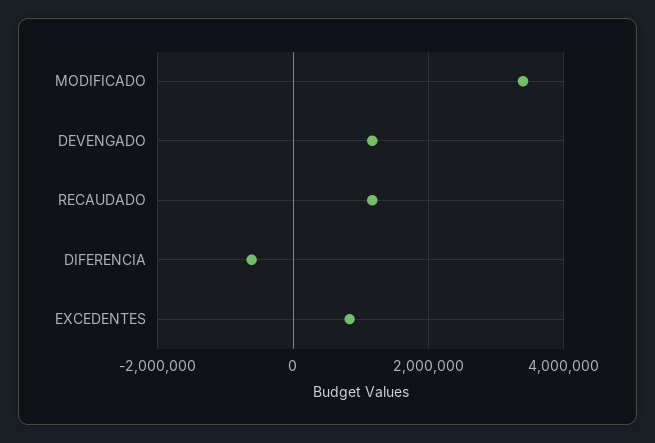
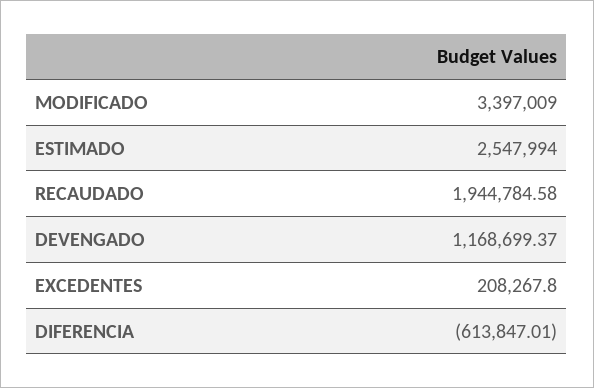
  {
    "MODIFICADO": 3397009,
    "DEVENGADO": 1168699.37,
-   "RECAUDADO": 1200000,
+   "RECAUDADO": 1944784.58,
    "DIFERENCIA": -613847.01,
-   "EXCEDENTES": 800000
+   "EXCEDENTES": 208267.8,
+   "ESTIMADO": 2547994
  }

